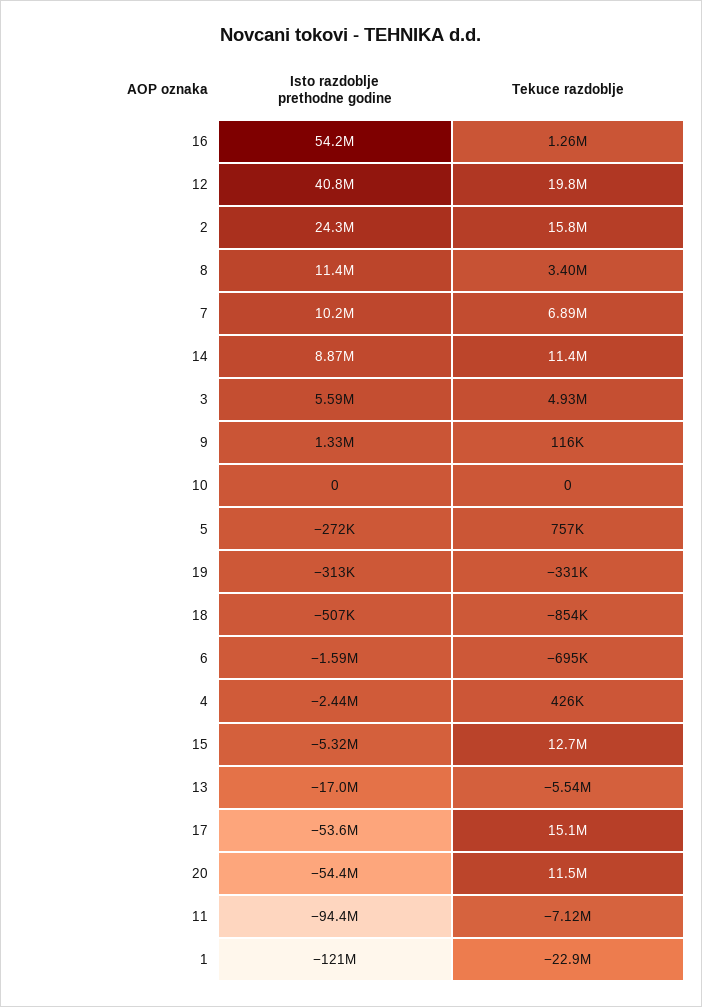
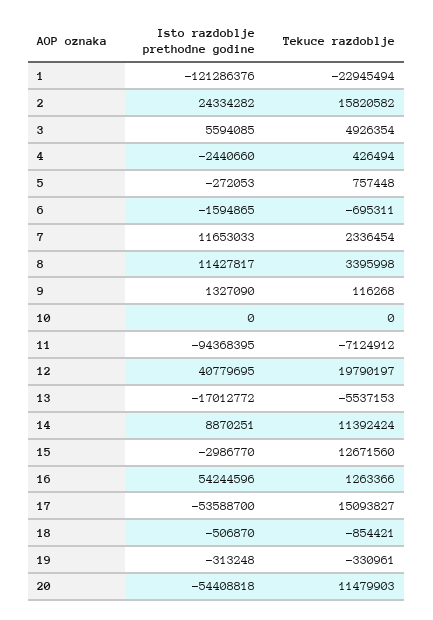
  {
    "Isto razdoblje prethodne godine": {
      "16": 54244596,
      "12": 40779695,
      "2": 24334282,
      "8": 11427817,
-     "7": 10200000,
+     "7": 11653033,
      "14": 8870251,
      "3": 5594085,
      "9": 1327090,
      "10": 0,
      "5": -272053,
      "19": -313248,
      "18": -506870,
      "6": -1594865,
      "4": -2440660,
-     "15": -5320000,
+     "15": -2986770,
      "13": -17012772,
      "17": -53588700,
      "20": -54408818,
      "11": -94368395,
      "1": -121286376
    },
    "Tekuce razdoblje": {
      "16": 1263366,
      "12": 19790197,
      "2": 15820582,
      "8": 3395998,
-     "7": 6890000,
+     "7": 2336454,
      "14": 11392424,
      "3": 4926354,
      "9": 116268,
      "10": 0,
      "5": 757448,
      "19": -330961,
      "18": -854421,
      "6": -695311,
      "4": 426494,
      "15": 12671560,
      "13": -5537153,
      "17": 15093827,
      "20": 11479903,
      "11": -7124912,
      "1": -22945494
    }
  }

